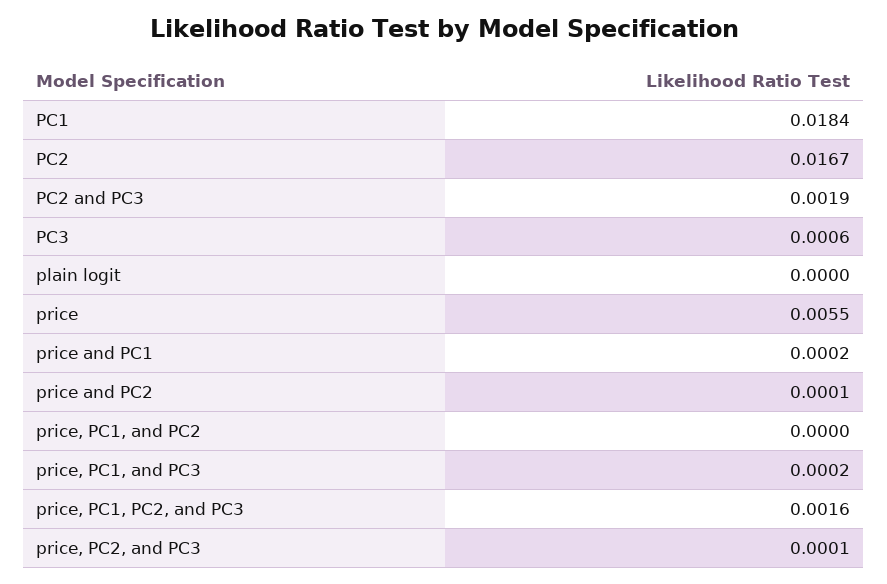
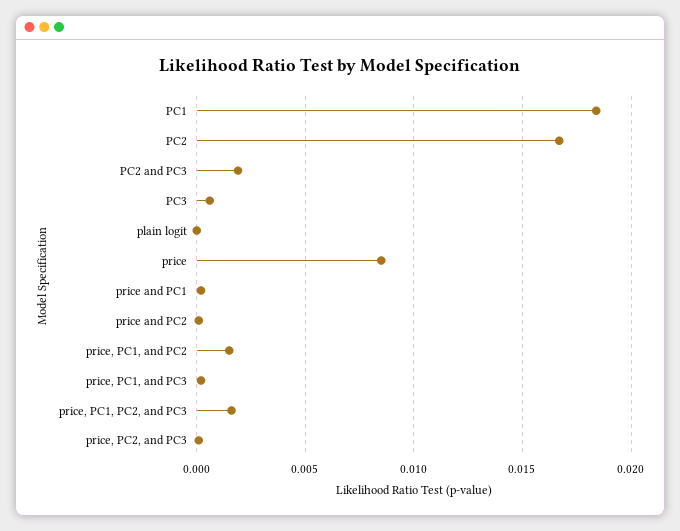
  {
    "PC1": 0.0184,
    "PC2": 0.0167,
    "PC2 and PC3": 0.0019,
    "PC3": 0.0006,
    "plain logit": 0,
-   "price": 0.0055,
+   "price": 0.0085,
    "price and PC1": 0.0002,
    "price and PC2": 0.0001,
-   "price, PC1, and PC2": 0,
+   "price, PC1, and PC2": 0.0015,
    "price, PC1, and PC3": 0.0002,
    "price, PC1, PC2, and PC3": 0.0016,
    "price, PC2, and PC3": 0.0001
  }

